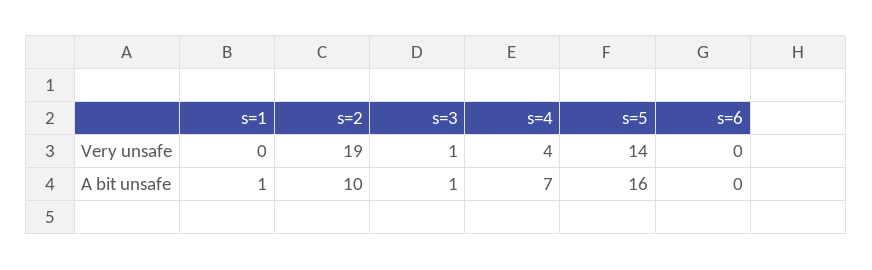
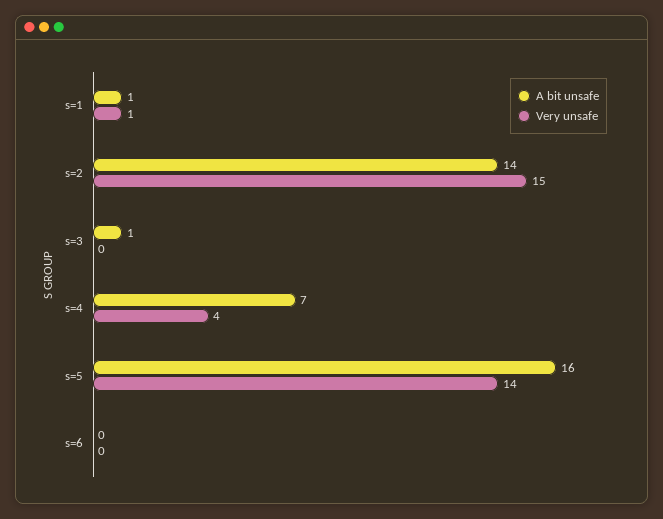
  {
    "Very unsafe": {
-     "s=1": 0,
+     "s=1": 1,
-     "s=2": 19,
+     "s=2": 15,
-     "s=3": 1,
+     "s=3": 0,
      "s=4": 4,
      "s=5": 14,
      "s=6": 0
    },
    "A bit unsafe": {
      "s=1": 1,
-     "s=2": 10,
+     "s=2": 14,
      "s=3": 1,
      "s=4": 7,
      "s=5": 16,
      "s=6": 0
    }
  }

